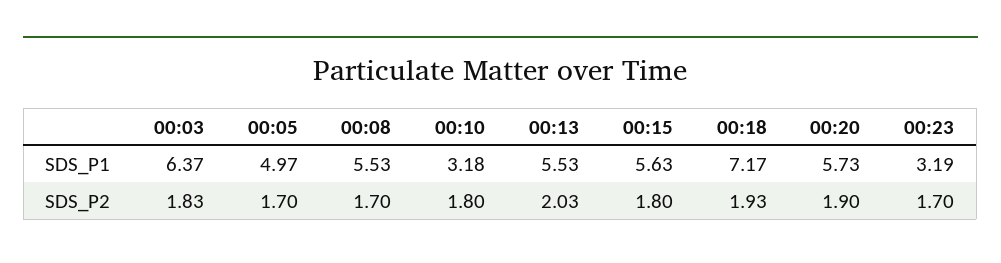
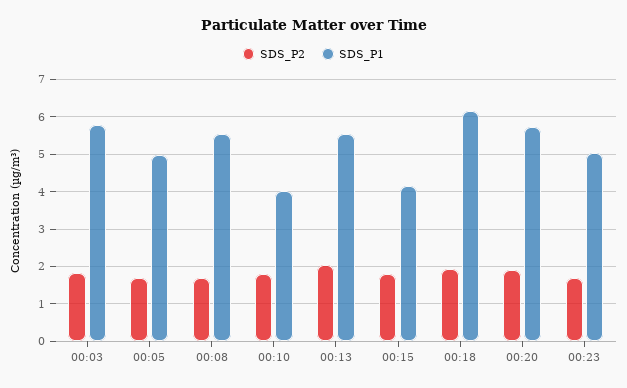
  {
    "SDS_P1": {
-     "00:03": 6.37,
+     "00:03": 5.8,
      "00:05": 4.97,
      "00:08": 5.53,
-     "00:10": 3.18,
+     "00:10": 4,
      "00:13": 5.53,
-     "00:15": 5.63,
+     "00:15": 4.2,
-     "00:18": 7.17,
+     "00:18": 6.2,
      "00:20": 5.73,
-     "00:23": 3.19
+     "00:23": 5
    },
    "SDS_P2": {
      "00:03": 1.83,
      "00:05": 1.7,
      "00:08": 1.7,
      "00:10": 1.8,
      "00:13": 2.03,
      "00:15": 1.8,
      "00:18": 1.93,
      "00:20": 1.9,
      "00:23": 1.7
    }
  }

